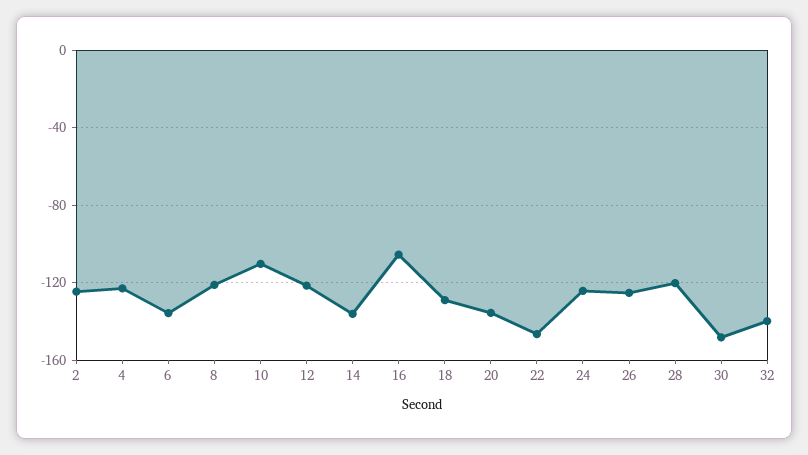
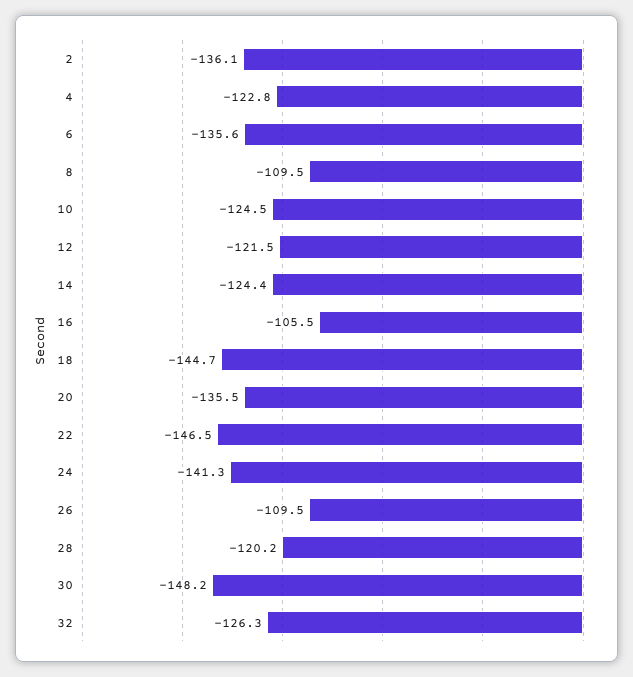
  {
-   "2": -125,
+   "2": -136.1,
    "4": -122.8,
    "6": -135.6,
-   "8": -120,
+   "8": -109.5,
-   "10": -110,
+   "10": -124.5,
    "12": -121.5,
-   "14": -135,
+   "14": -124.4,
    "16": -105.5,
-   "18": -130,
+   "18": -144.7,
    "20": -135.5,
    "22": -146.5,
-   "24": -125,
+   "24": -141.3,
-   "26": -125,
+   "26": -109.5,
    "28": -120.2,
    "30": -148.2,
-   "32": -140
+   "32": -126.3
  }

